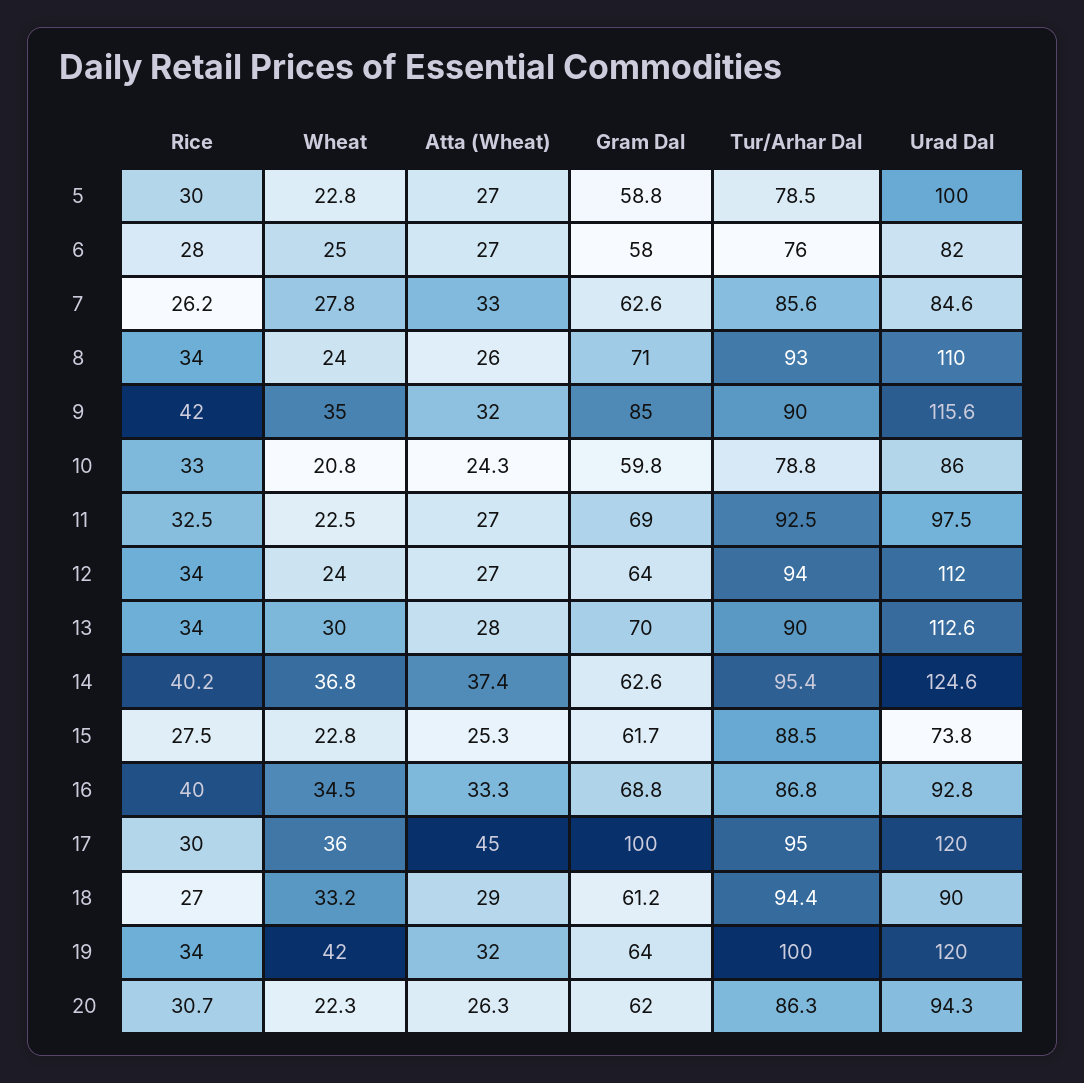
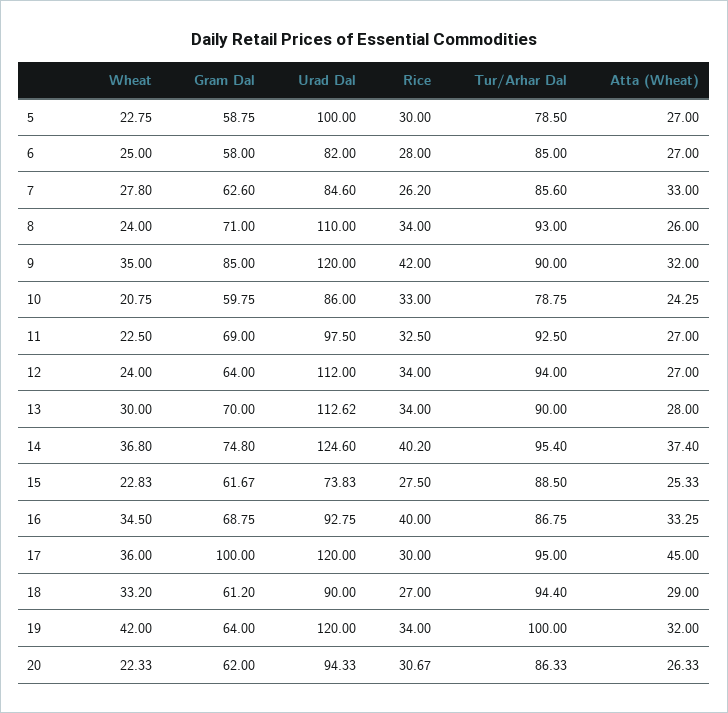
  {
    "Rice": {
      "5": 30,
      "6": 28,
      "7": 26.2,
      "8": 34,
      "9": 42,
      "10": 33,
      "11": 32.5,
      "12": 34,
      "13": 34,
      "14": 40.2,
      "15": 27.5,
      "16": 40,
      "17": 30,
      "18": 27,
      "19": 34,
      "20": 30.67
    },
    "Wheat": {
      "5": 22.75,
      "6": 25,
      "7": 27.8,
      "8": 24,
      "9": 35,
      "10": 20.75,
      "11": 22.5,
      "12": 24,
      "13": 30,
      "14": 36.8,
      "15": 22.83,
      "16": 34.5,
      "17": 36,
      "18": 33.2,
      "19": 42,
      "20": 22.33
    },
    "Atta (Wheat)": {
      "5": 27,
      "6": 27,
      "7": 33,
      "8": 26,
      "9": 32,
      "10": 24.25,
      "11": 27,
      "12": 27,
      "13": 28,
      "14": 37.4,
      "15": 25.33,
      "16": 33.25,
      "17": 45,
      "18": 29,
      "19": 32,
      "20": 26.33
    },
    "Gram Dal": {
      "5": 58.75,
      "6": 58,
      "7": 62.6,
      "8": 71,
      "9": 85,
      "10": 59.75,
      "11": 69,
      "12": 64,
      "13": 70,
-     "14": 62.6,
+     "14": 74.8,
      "15": 61.67,
      "16": 68.75,
      "17": 100,
      "18": 61.2,
      "19": 64,
      "20": 62
    },
    "Tur/Arhar Dal": {
      "5": 78.5,
-     "6": 76,
+     "6": 85,
      "7": 85.6,
      "8": 93,
      "9": 90,
      "10": 78.75,
      "11": 92.5,
      "12": 94,
      "13": 90,
      "14": 95.4,
      "15": 88.5,
      "16": 86.75,
      "17": 95,
      "18": 94.4,
      "19": 100,
      "20": 86.33
    },
    "Urad Dal": {
      "5": 100,
      "6": 82,
      "7": 84.6,
      "8": 110,
-     "9": 115.6,
+     "9": 120,
      "10": 86,
      "11": 97.5,
      "12": 112,
      "13": 112.62,
      "14": 124.6,
      "15": 73.83,
      "16": 92.75,
      "17": 120,
      "18": 90,
      "19": 120,
      "20": 94.33
    }
  }

